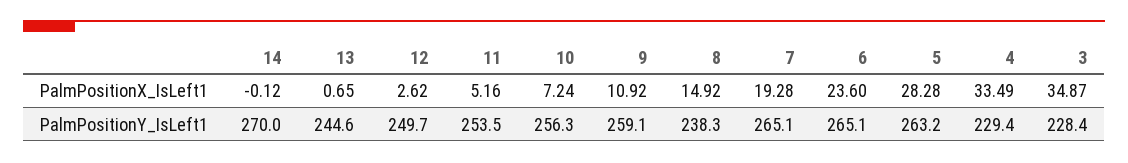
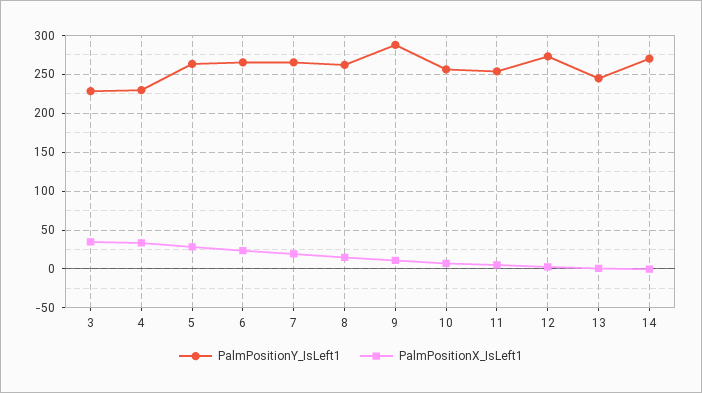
  {
    "PalmPositionX_IsLeft1": {
      "14": -0.12,
      "13": 0.65,
      "12": 2.62,
      "11": 5.16,
      "10": 7.24,
      "9": 10.92,
      "8": 14.92,
      "7": 19.28,
      "6": 23.6,
      "5": 28.28,
      "4": 33.49,
      "3": 34.87
    },
    "PalmPositionY_IsLeft1": {
      "14": 270,
      "13": 244.6,
-     "12": 249.7,
+     "12": 270,
      "11": 253.5,
      "10": 256.3,
-     "9": 259.1,
+     "9": 290,
-     "8": 238.3,
+     "8": 260,
      "7": 265.1,
      "6": 265.1,
      "5": 263.2,
      "4": 229.4,
      "3": 228.4
    }
  }

